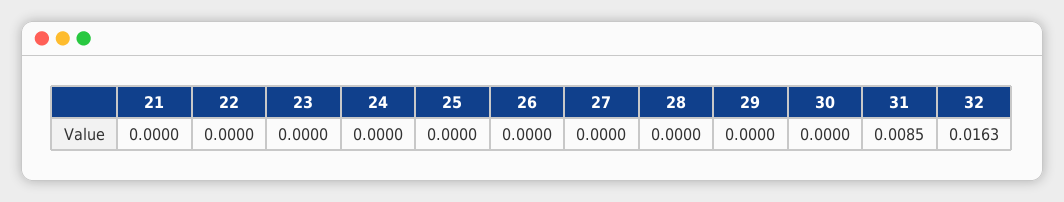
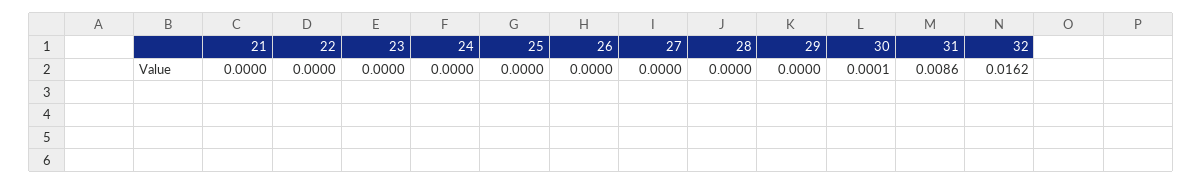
  {
    "21": 0,
    "22": 0,
    "23": 0,
    "24": 0,
    "25": 0,
    "26": 0,
    "27": 0,
    "28": 0,
    "29": 0,
-   "30": 0,
+   "30": 0.0001,
-   "31": 0.0085,
+   "31": 0.0086,
-   "32": 0.0163
+   "32": 0.0162
  }

